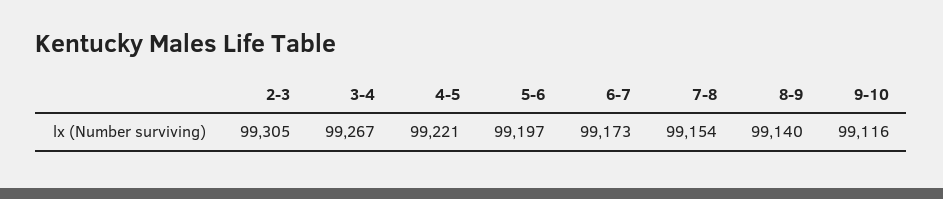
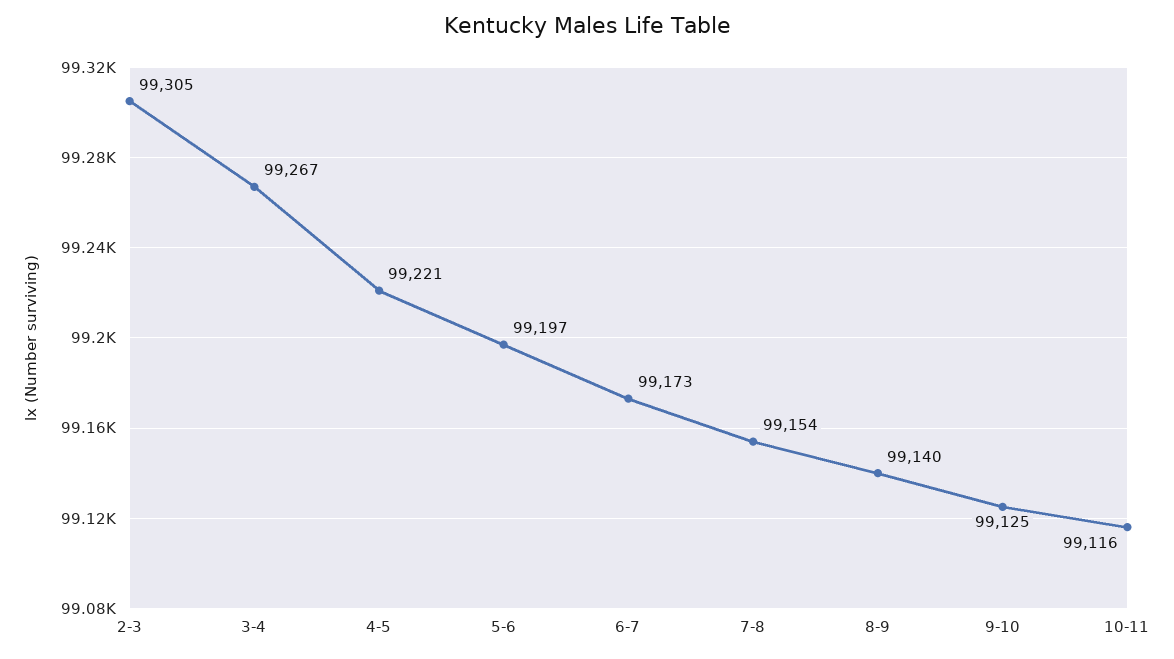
  {
    "2-3": 99305,
    "3-4": 99267,
    "4-5": 99221,
    "5-6": 99197,
    "6-7": 99173,
    "7-8": 99154,
    "8-9": 99140,
-   "9-10": 99116
+   "9-10": 99125,
+   "10-11": 99116
  }

